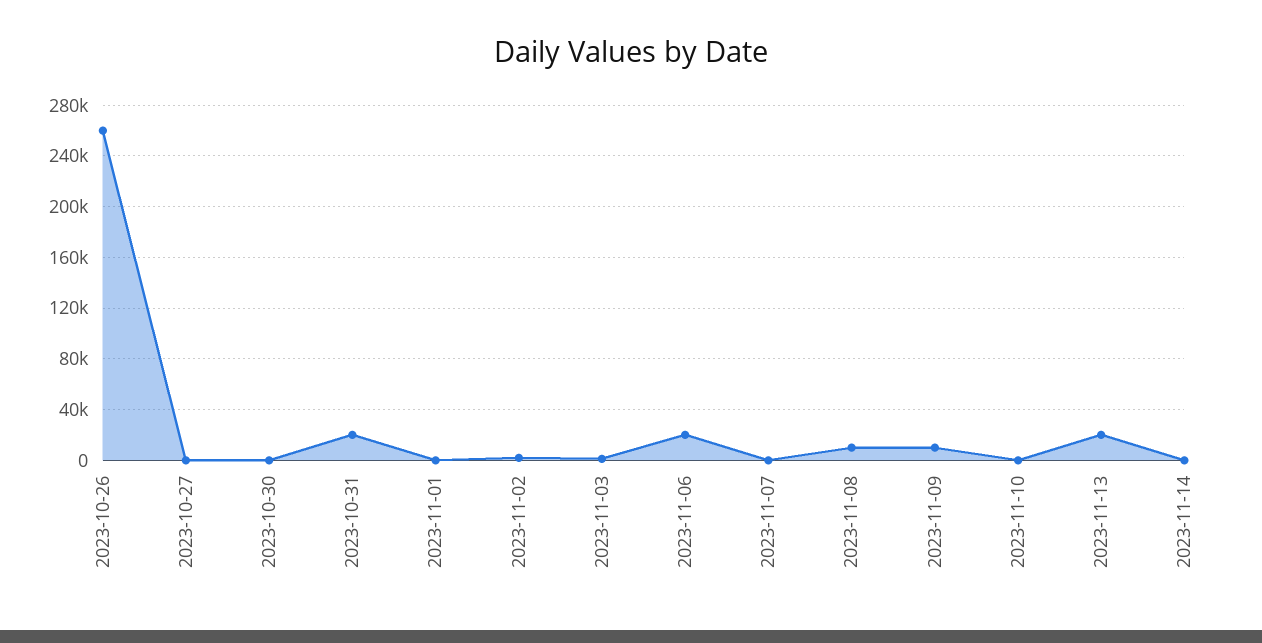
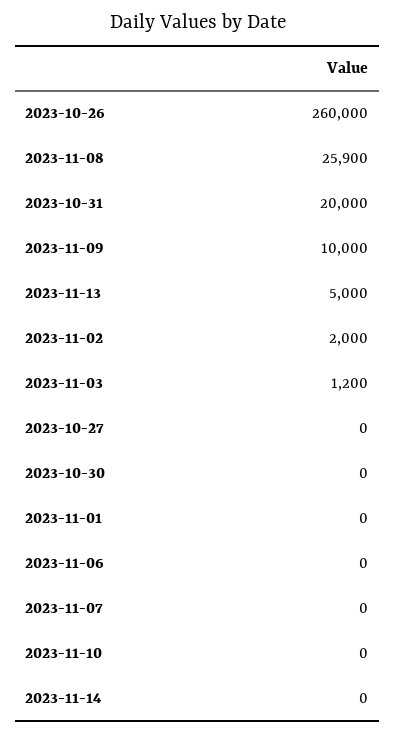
  {
    "2023-10-26": 260000,
    "2023-10-27": 0,
    "2023-10-30": 0,
    "2023-10-31": 20000,
    "2023-11-01": 0,
    "2023-11-02": 2000,
    "2023-11-03": 1200,
-   "2023-11-06": 20000,
+   "2023-11-06": 0,
    "2023-11-07": 0,
-   "2023-11-08": 10000,
+   "2023-11-08": 25900,
    "2023-11-09": 10000,
    "2023-11-10": 0,
-   "2023-11-13": 20000,
+   "2023-11-13": 5000,
    "2023-11-14": 0
  }

